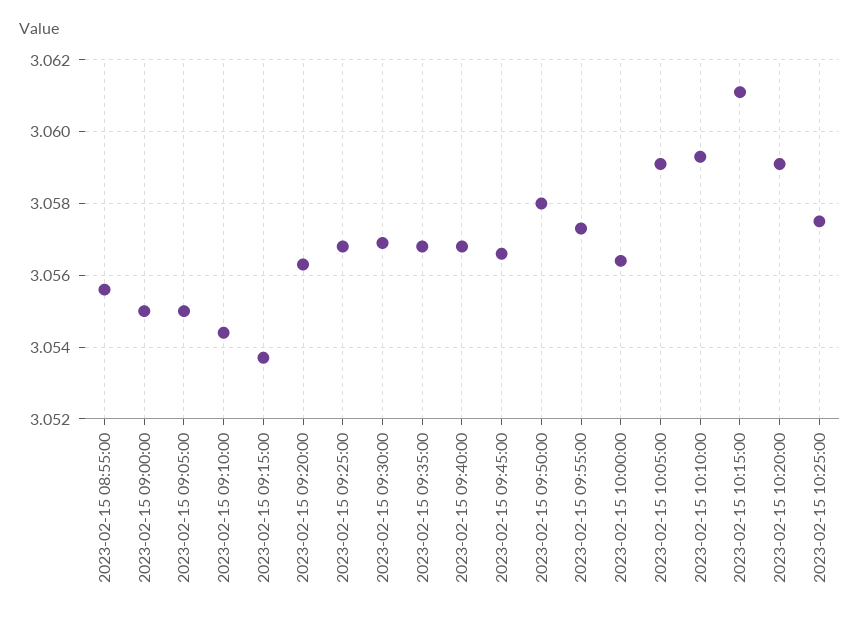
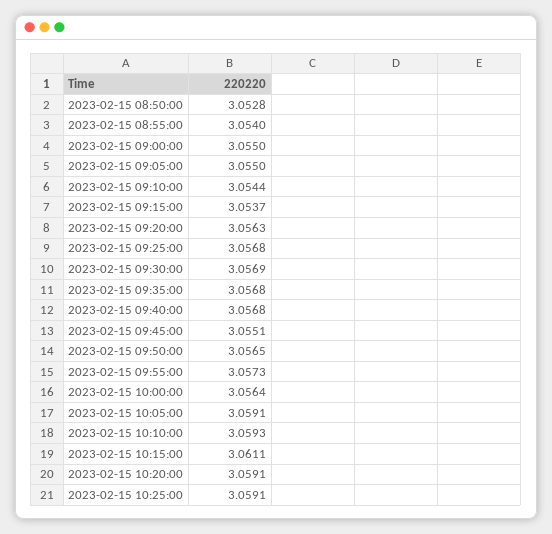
  {
-   "2023-02-15 08:55:00": 3.0555,
+   "2023-02-15 08:55:00": 3.054,
    "2023-02-15 09:00:00": 3.055,
    "2023-02-15 09:05:00": 3.055,
    "2023-02-15 09:10:00": 3.0544,
    "2023-02-15 09:15:00": 3.0537,
    "2023-02-15 09:20:00": 3.0563,
    "2023-02-15 09:25:00": 3.0568,
    "2023-02-15 09:30:00": 3.0569,
    "2023-02-15 09:35:00": 3.0568,
    "2023-02-15 09:40:00": 3.0568,
-   "2023-02-15 09:45:00": 3.0565,
+   "2023-02-15 09:45:00": 3.0551,
-   "2023-02-15 09:50:00": 3.058,
+   "2023-02-15 09:50:00": 3.0565,
    "2023-02-15 09:55:00": 3.0573,
    "2023-02-15 10:00:00": 3.0564,
    "2023-02-15 10:05:00": 3.0591,
    "2023-02-15 10:10:00": 3.0593,
    "2023-02-15 10:15:00": 3.0611,
    "2023-02-15 10:20:00": 3.0591,
-   "2023-02-15 10:25:00": 3.0575
+   "2023-02-15 10:25:00": 3.0591,
+   "2023-02-15 08:50:00": 3.0528
  }

